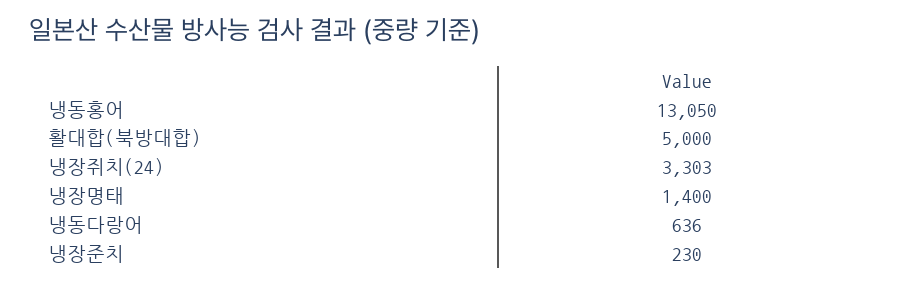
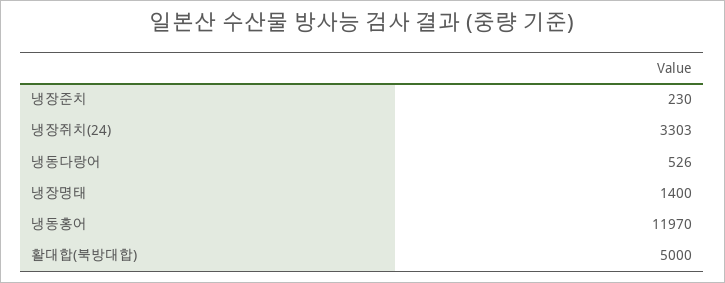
  {
-   "냉동홍어": 13050,
+   "냉동홍어": 11970,
    "활대합(북방대합)": 5000,
    "냉장쥐치(24)": 3303,
    "냉장명태": 1400,
-   "냉동다랑어": 636,
+   "냉동다랑어": 526,
    "냉장준치": 230
  }

